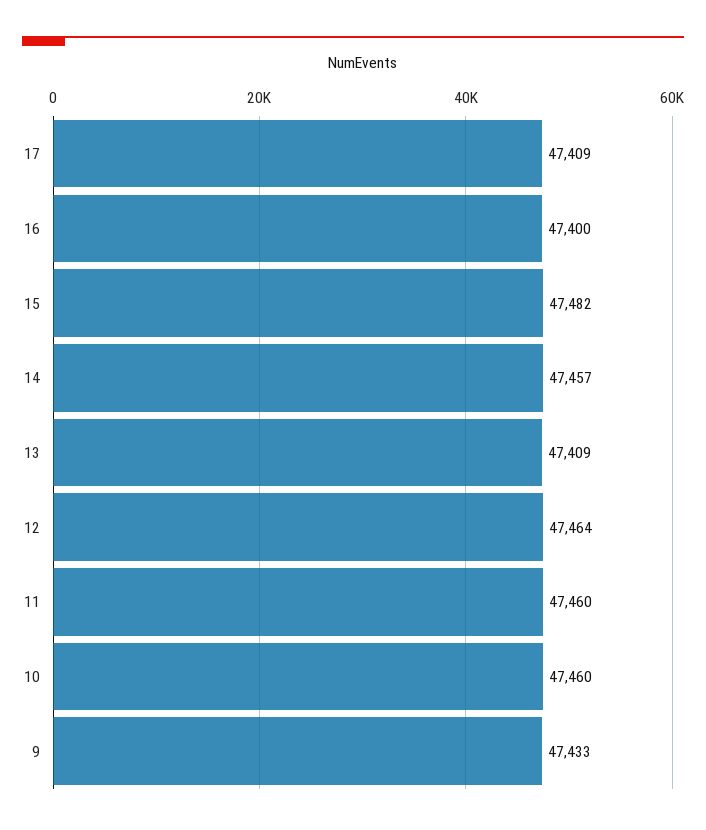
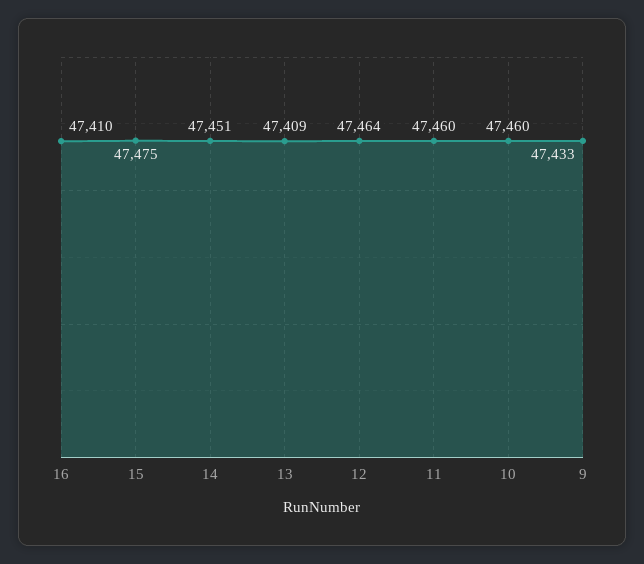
  {
-   "17": 47409,
-   "16": 47400,
+   "16": 47410,
-   "15": 47482,
+   "15": 47475,
-   "14": 47457,
+   "14": 47451,
    "13": 47409,
    "12": 47464,
    "11": 47460,
    "10": 47460,
    "9": 47433
  }

